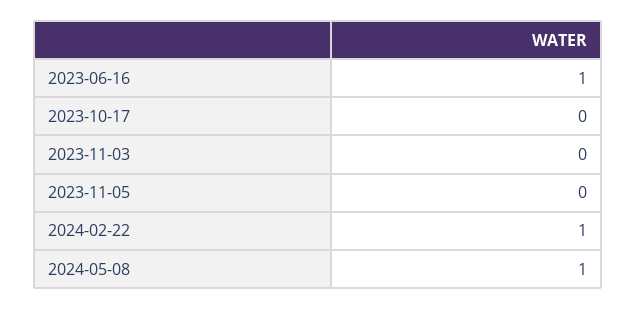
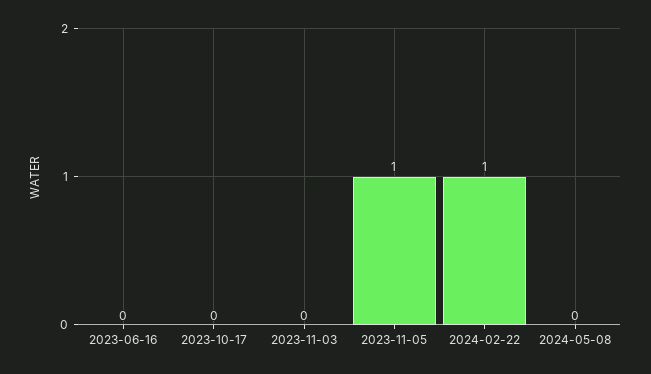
  {
-   "2023-06-16": 1,
+   "2023-06-16": 0,
    "2023-10-17": 0,
    "2023-11-03": 0,
-   "2023-11-05": 0,
+   "2023-11-05": 1,
    "2024-02-22": 1,
-   "2024-05-08": 1
+   "2024-05-08": 0
  }

